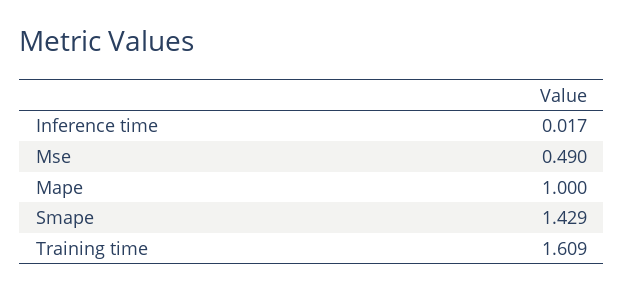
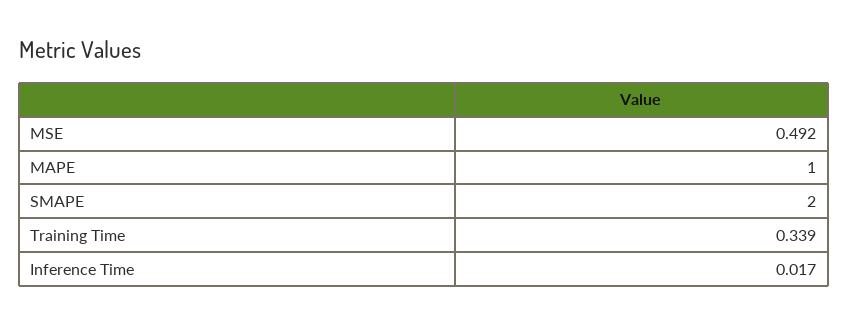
  {
    "Inference time": 0.017,
-   "Mse": 0.49,
+   "Mse": 0.492,
    "Mape": 1,
-   "Smape": 1.429,
+   "Smape": 2,
-   "Training time": 1.609
+   "Training time": 0.339
  }

